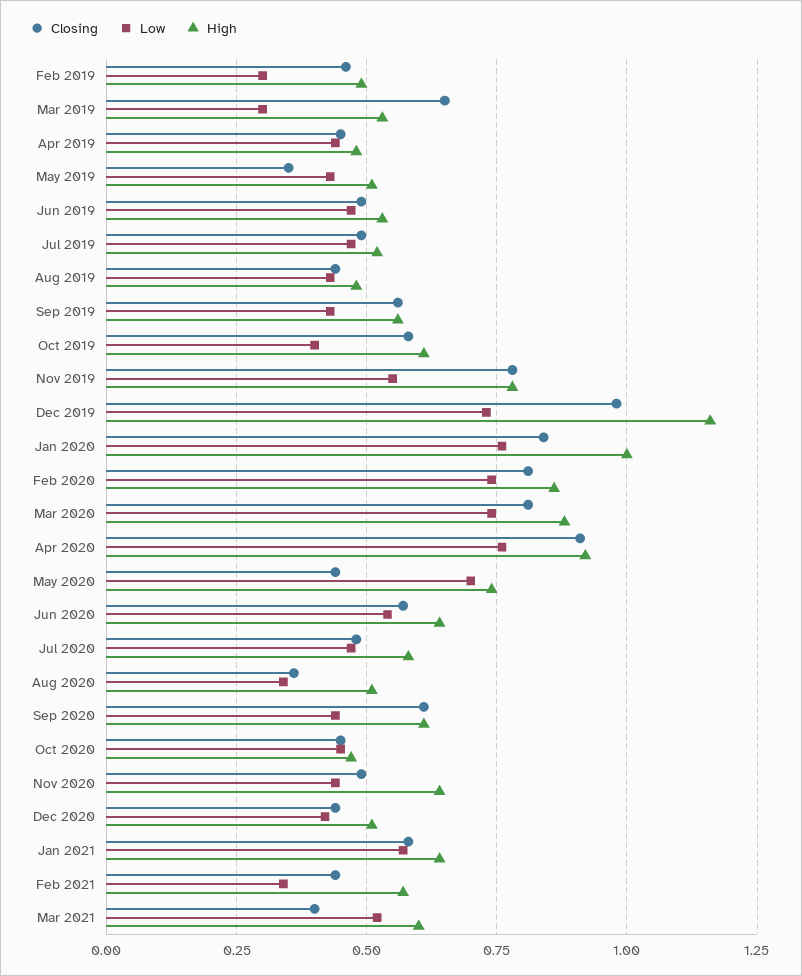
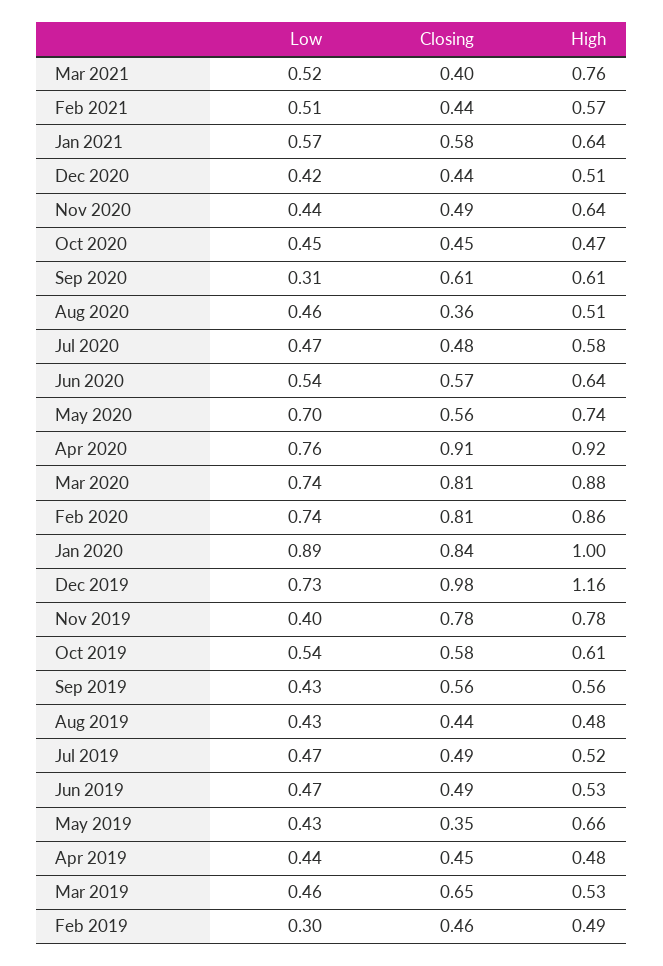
  {
    "Closing": {
      "Feb 2019": 0.46,
      "Mar 2019": 0.65,
      "Apr 2019": 0.45,
      "May 2019": 0.35,
      "Jun 2019": 0.49,
      "Jul 2019": 0.49,
      "Aug 2019": 0.44,
      "Sep 2019": 0.56,
      "Oct 2019": 0.58,
      "Nov 2019": 0.78,
      "Dec 2019": 0.98,
      "Jan 2020": 0.84,
      "Feb 2020": 0.81,
      "Mar 2020": 0.81,
      "Apr 2020": 0.91,
-     "May 2020": 0.45,
+     "May 2020": 0.56,
      "Jun 2020": 0.57,
      "Jul 2020": 0.48,
      "Aug 2020": 0.36,
      "Sep 2020": 0.61,
      "Oct 2020": 0.45,
      "Nov 2020": 0.49,
      "Dec 2020": 0.44,
      "Jan 2021": 0.58,
      "Feb 2021": 0.44,
      "Mar 2021": 0.4
    },
    "Low": {
      "Feb 2019": 0.3,
-     "Mar 2019": 0.3,
+     "Mar 2019": 0.46,
      "Apr 2019": 0.44,
      "May 2019": 0.43,
      "Jun 2019": 0.47,
      "Jul 2019": 0.47,
      "Aug 2019": 0.43,
      "Sep 2019": 0.43,
-     "Oct 2019": 0.4,
+     "Oct 2019": 0.54,
-     "Nov 2019": 0.55,
+     "Nov 2019": 0.4,
      "Dec 2019": 0.73,
-     "Jan 2020": 0.75,
+     "Jan 2020": 0.89,
      "Feb 2020": 0.74,
      "Mar 2020": 0.74,
      "Apr 2020": 0.76,
      "May 2020": 0.7,
      "Jun 2020": 0.54,
      "Jul 2020": 0.47,
-     "Aug 2020": 0.35,
+     "Aug 2020": 0.46,
-     "Sep 2020": 0.45,
+     "Sep 2020": 0.31,
      "Oct 2020": 0.45,
      "Nov 2020": 0.44,
      "Dec 2020": 0.42,
      "Jan 2021": 0.57,
-     "Feb 2021": 0.35,
+     "Feb 2021": 0.51,
      "Mar 2021": 0.52
    },
    "High": {
      "Feb 2019": 0.49,
      "Mar 2019": 0.53,
      "Apr 2019": 0.48,
-     "May 2019": 0.5,
+     "May 2019": 0.66,
      "Jun 2019": 0.53,
      "Jul 2019": 0.52,
      "Aug 2019": 0.48,
      "Sep 2019": 0.56,
      "Oct 2019": 0.61,
      "Nov 2019": 0.78,
      "Dec 2019": 1.16,
      "Jan 2020": 1,
      "Feb 2020": 0.86,
      "Mar 2020": 0.88,
      "Apr 2020": 0.92,
      "May 2020": 0.74,
      "Jun 2020": 0.64,
      "Jul 2020": 0.58,
      "Aug 2020": 0.51,
      "Sep 2020": 0.61,
      "Oct 2020": 0.47,
      "Nov 2020": 0.64,
      "Dec 2020": 0.51,
      "Jan 2021": 0.64,
      "Feb 2021": 0.57,
-     "Mar 2021": 0.6
+     "Mar 2021": 0.76
    }
  }

